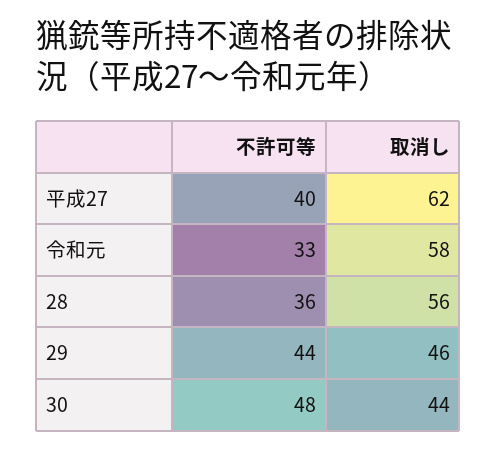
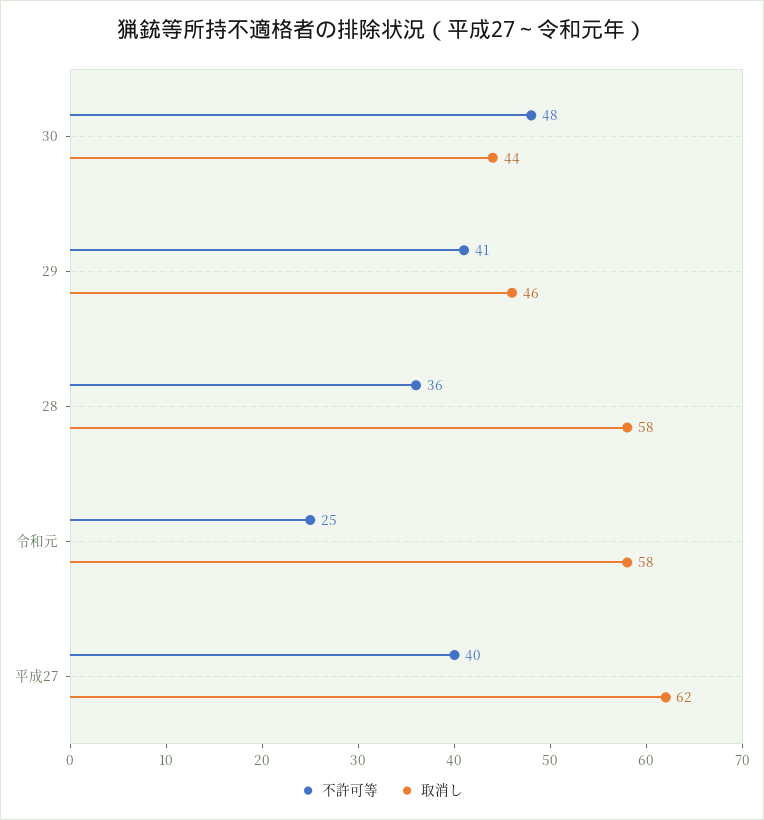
  {
    "不許可等": {
      "平成27": 40,
-     "令和元": 33,
+     "令和元": 25,
      "28": 36,
-     "29": 44,
+     "29": 41,
      "30": 48
    },
    "取消し": {
      "平成27": 62,
      "令和元": 58,
-     "28": 56,
+     "28": 58,
      "29": 46,
      "30": 44
    }
  }

